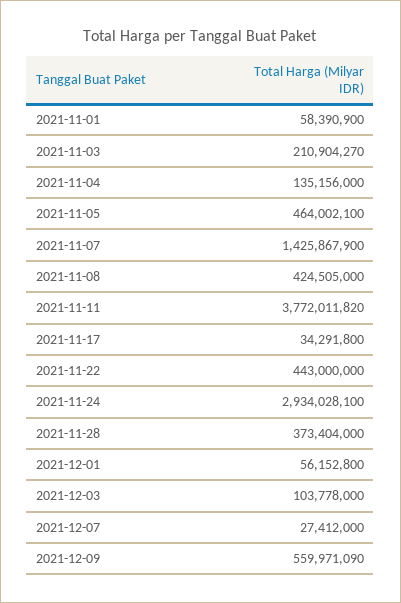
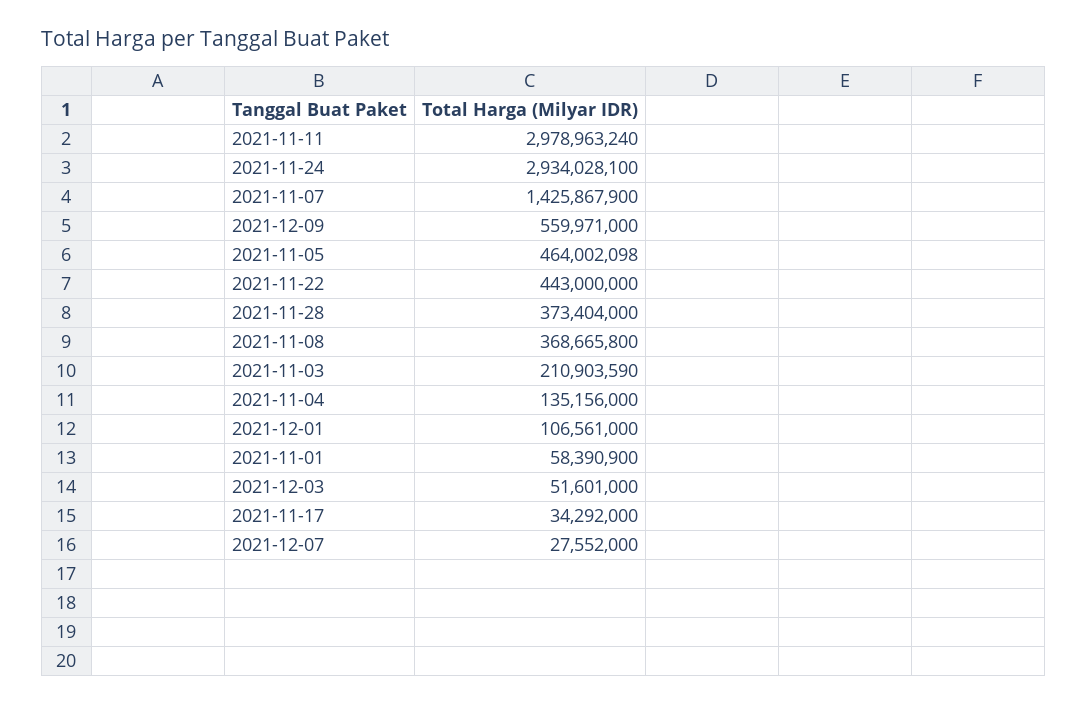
  {
    "2021-11-01": 58390900,
-   "2021-11-03": 210904270,
+   "2021-11-03": 210903590,
    "2021-11-04": 135156000,
-   "2021-11-05": 464002100,
+   "2021-11-05": 464002098,
    "2021-11-07": 1425867900,
-   "2021-11-08": 424505000,
+   "2021-11-08": 368665800,
-   "2021-11-11": 3772011820,
+   "2021-11-11": 2978963240,
-   "2021-11-17": 34291800,
+   "2021-11-17": 34292000,
    "2021-11-22": 443000000,
    "2021-11-24": 2934028100,
    "2021-11-28": 373404000,
-   "2021-12-01": 56152800,
+   "2021-12-01": 106561000,
-   "2021-12-03": 103778000,
+   "2021-12-03": 51601000,
-   "2021-12-07": 27412000,
+   "2021-12-07": 27552000,
-   "2021-12-09": 559971090
+   "2021-12-09": 559971000
  }

